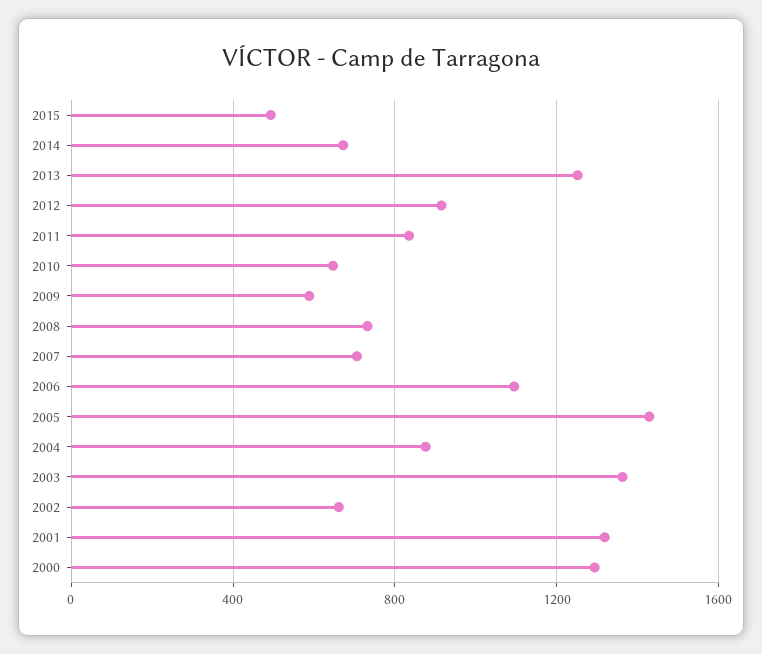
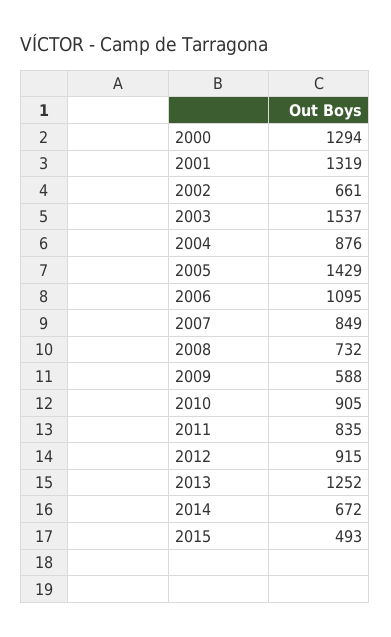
  {
    "2015": 493,
    "2014": 672,
    "2013": 1252,
    "2012": 915,
    "2011": 835,
-   "2010": 650,
+   "2010": 905,
    "2009": 588,
    "2008": 732,
-   "2007": 700,
+   "2007": 849,
    "2006": 1095,
    "2005": 1429,
    "2004": 876,
-   "2003": 1350,
+   "2003": 1537,
    "2002": 661,
    "2001": 1319,
    "2000": 1294
  }

